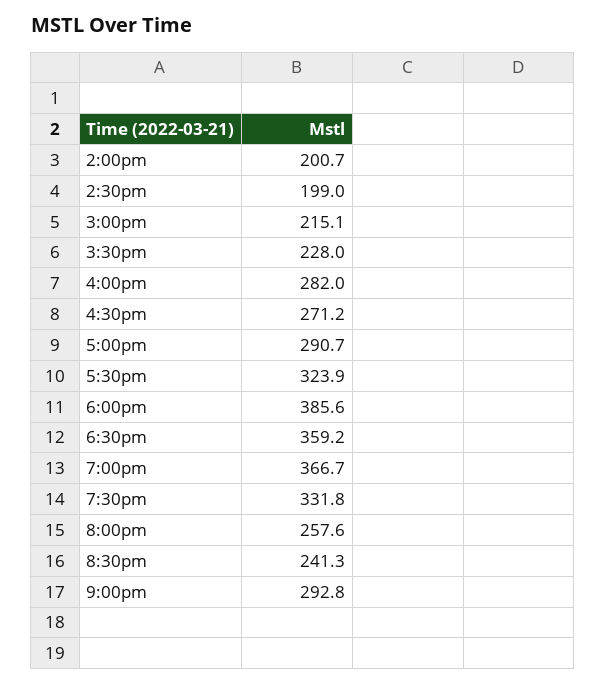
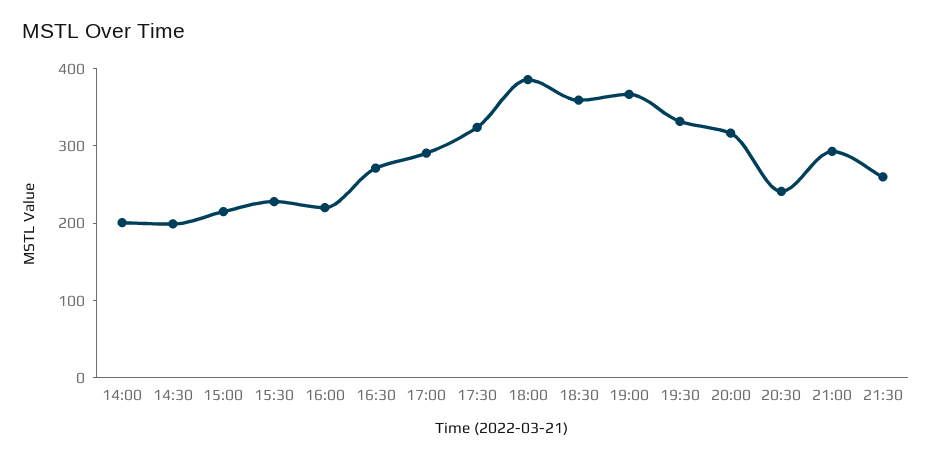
  {
    "2:00pm": 200.7,
    "2:30pm": 199,
    "3:00pm": 215.1,
    "3:30pm": 228,
-   "4:00pm": 282,
+   "4:00pm": 220,
    "4:30pm": 271.2,
    "5:00pm": 290.7,
    "5:30pm": 323.9,
    "6:00pm": 385.6,
    "6:30pm": 359.2,
    "7:00pm": 366.7,
    "7:30pm": 331.8,
-   "8:00pm": 257.6,
+   "8:00pm": 320,
    "8:30pm": 241.3,
-   "9:00pm": 292.8
+   "9:00pm": 292.8,
+   "21:30": 260
  }

